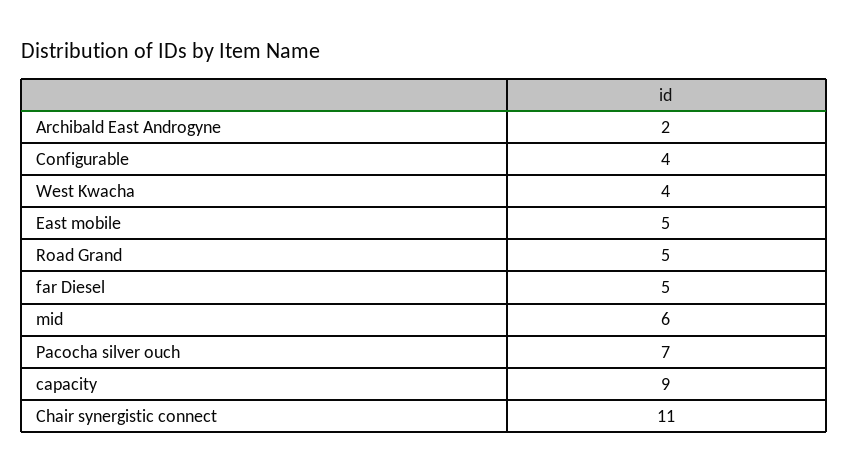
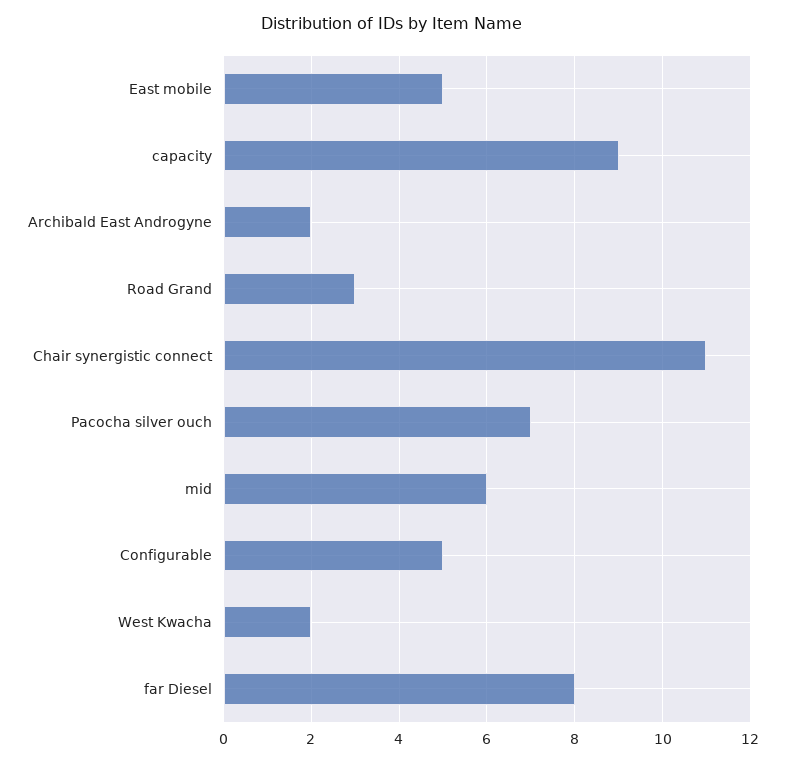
  {
    "Archibald East Androgyne": 2,
-   "Configurable": 4,
+   "Configurable": 5,
-   "West Kwacha": 4,
+   "West Kwacha": 2,
    "East mobile": 5,
-   "Road Grand": 5,
+   "Road Grand": 3,
-   "far Diesel": 5,
+   "far Diesel": 8,
    "mid": 6,
    "Pacocha silver ouch": 7,
    "capacity": 9,
    "Chair synergistic connect": 11
  }

